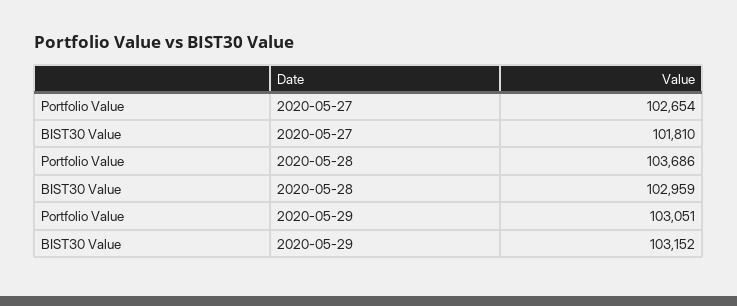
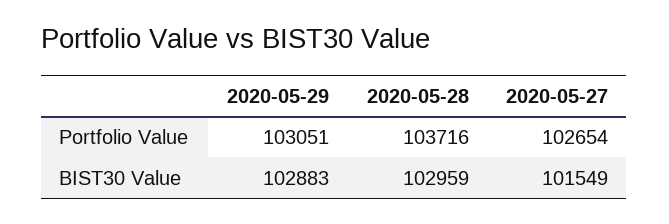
  {
    "Portfolio Value": {
      "2020-05-27": 102654,
-     "2020-05-28": 103686,
+     "2020-05-28": 103716,
      "2020-05-29": 103051
    },
    "BIST30 Value": {
-     "2020-05-27": 101810,
+     "2020-05-27": 101549,
      "2020-05-28": 102959,
-     "2020-05-29": 103152
+     "2020-05-29": 102883
    }
  }

